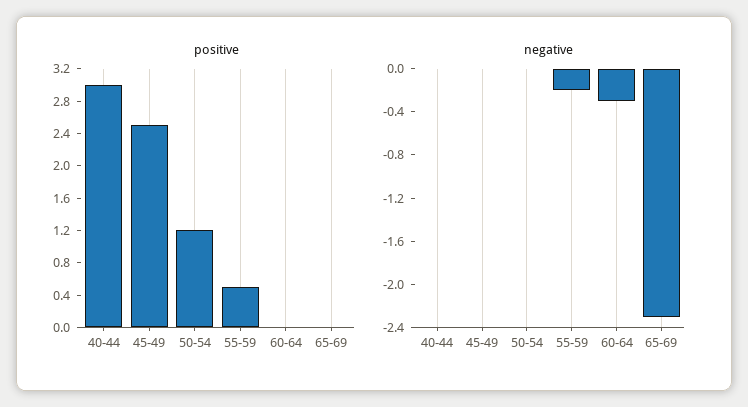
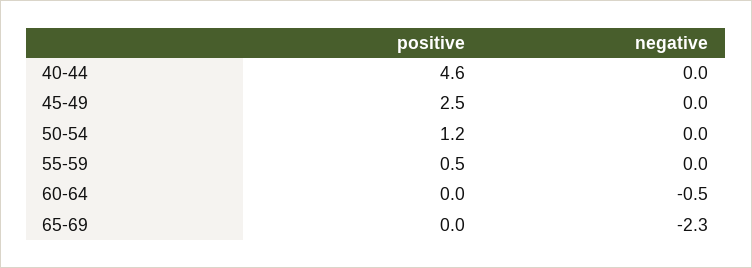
  {
    "positive": {
-     "40-44": 3,
+     "40-44": 4.6,
      "45-49": 2.5,
      "50-54": 1.2,
      "55-59": 0.5,
      "60-64": 0,
      "65-69": 0
    },
    "negative": {
      "40-44": 0,
      "45-49": 0,
      "50-54": 0,
-     "55-59": -0.2,
+     "55-59": 0,
-     "60-64": -0.3,
+     "60-64": -0.5,
      "65-69": -2.3
    }
  }

